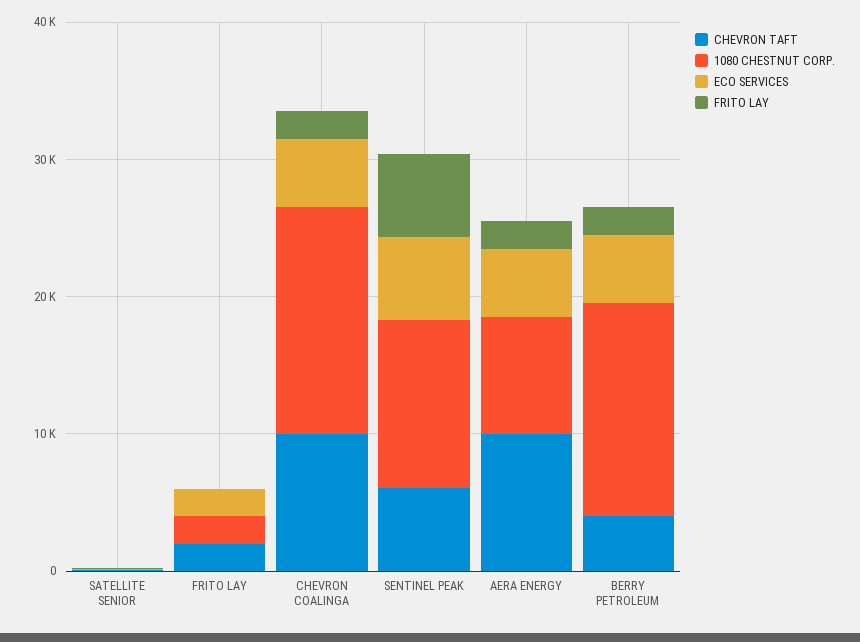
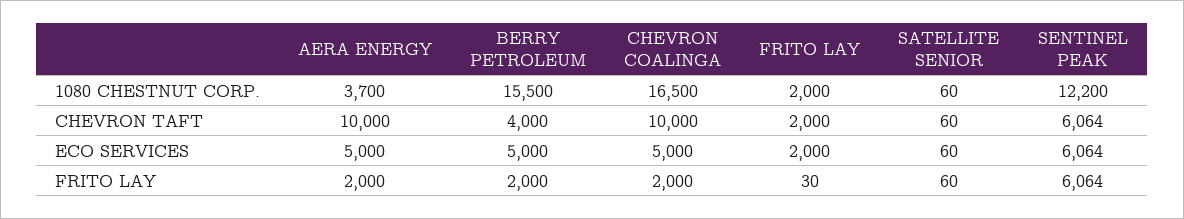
  {
    "CHEVRON TAFT": {
      "SATELLITE SENIOR": 60,
      "FRITO LAY": 2000,
      "CHEVRON COALINGA": 10000,
      "SENTINEL PEAK": 6064,
      "AERA ENERGY": 10000,
      "BERRY PETROLEUM": 4000
    },
    "1080 CHESTNUT CORP.": {
      "SATELLITE SENIOR": 60,
      "FRITO LAY": 2000,
      "CHEVRON COALINGA": 16500,
      "SENTINEL PEAK": 12200,
-     "AERA ENERGY": 8000,
+     "AERA ENERGY": 3700,
      "BERRY PETROLEUM": 15500
    },
    "ECO SERVICES": {
      "SATELLITE SENIOR": 60,
      "FRITO LAY": 2000,
      "CHEVRON COALINGA": 5000,
      "SENTINEL PEAK": 6064,
      "AERA ENERGY": 5000,
      "BERRY PETROLEUM": 5000
    },
    "FRITO LAY": {
      "SATELLITE SENIOR": 60,
      "FRITO LAY": 30,
      "CHEVRON COALINGA": 2000,
      "SENTINEL PEAK": 6064,
      "AERA ENERGY": 2000,
      "BERRY PETROLEUM": 2000
    }
  }

